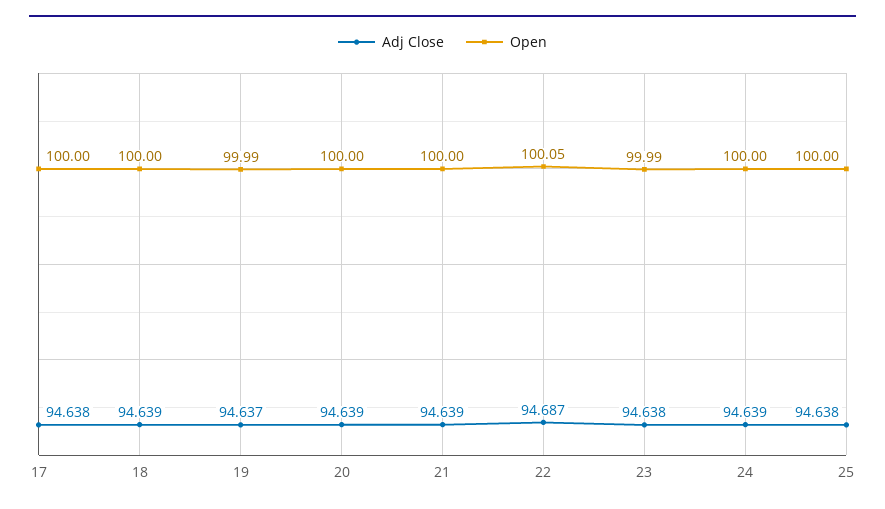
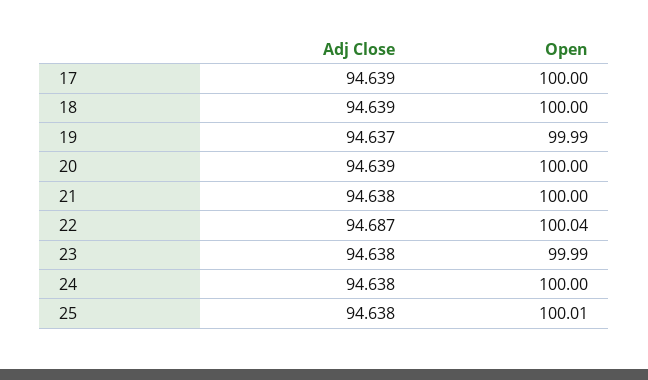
  {
    "Adj Close": {
-     "17": 94.638,
+     "17": 94.639,
      "18": 94.639,
      "19": 94.637,
      "20": 94.639,
-     "21": 94.639,
+     "21": 94.638,
      "22": 94.687,
      "23": 94.638,
-     "24": 94.639,
+     "24": 94.638,
      "25": 94.638
    },
    "Open": {
      "17": 100,
      "18": 100,
      "19": 99.99,
      "20": 100,
      "21": 100,
-     "22": 100.05,
+     "22": 100.04,
      "23": 99.99,
      "24": 100,
-     "25": 100
+     "25": 100.01
    }
  }

